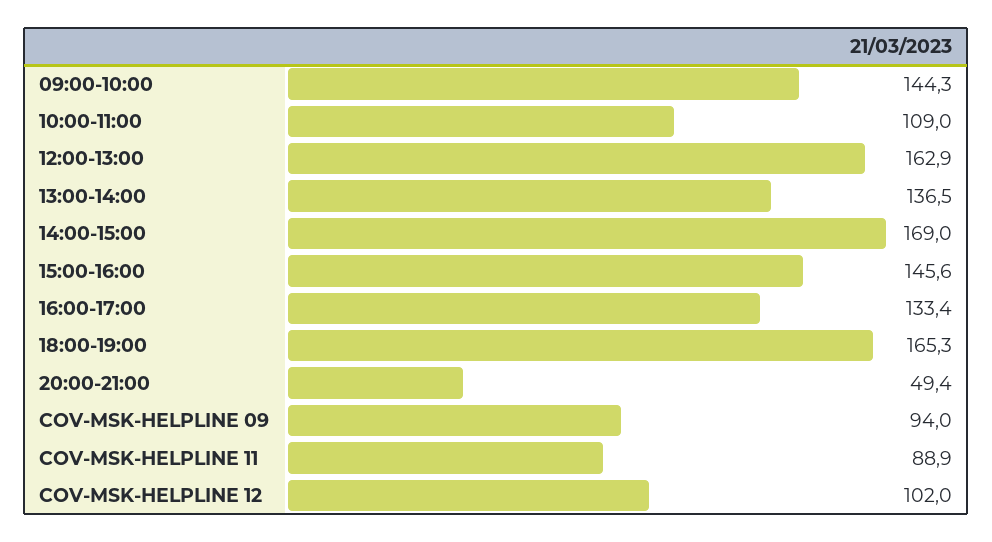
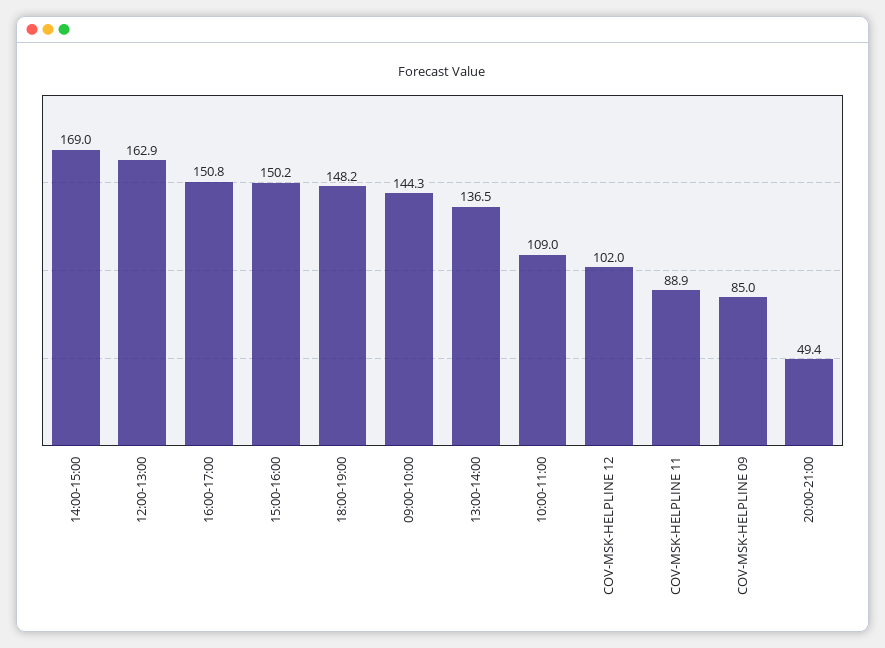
  {
    "09:00-10:00": 144.3,
    "10:00-11:00": 109,
    "12:00-13:00": 162.9,
    "13:00-14:00": 136.5,
    "14:00-15:00": 169,
-   "15:00-16:00": 145.6,
+   "15:00-16:00": 150.2,
-   "16:00-17:00": 133.4,
+   "16:00-17:00": 150.8,
-   "18:00-19:00": 165.3,
+   "18:00-19:00": 148.2,
    "20:00-21:00": 49.4,
-   "COV-MSK-HELPLINE 09": 94,
+   "COV-MSK-HELPLINE 09": 85,
    "COV-MSK-HELPLINE 11": 88.9,
    "COV-MSK-HELPLINE 12": 102
  }

